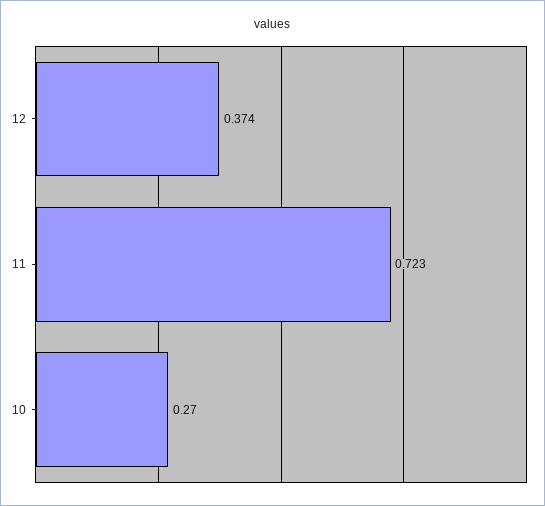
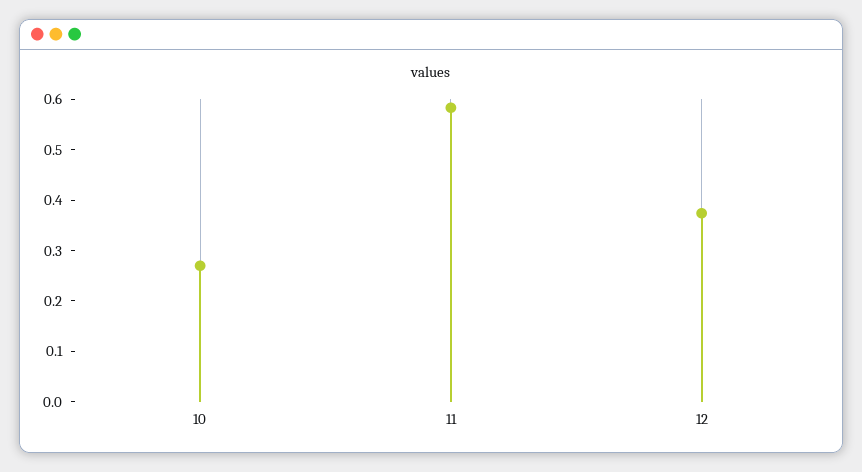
  {
    "12": 0.374,
-   "11": 0.723,
+   "11": 0.58,
    "10": 0.27
  }

